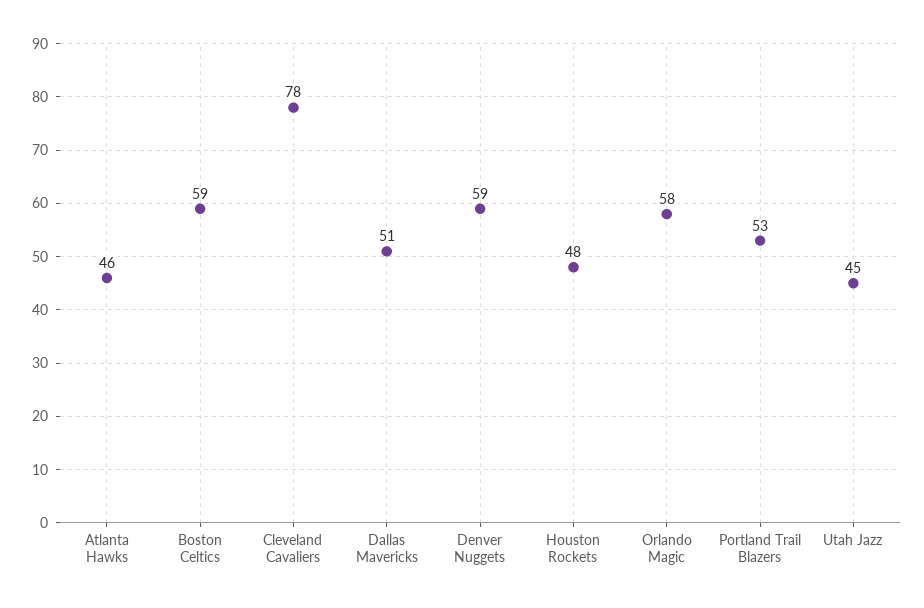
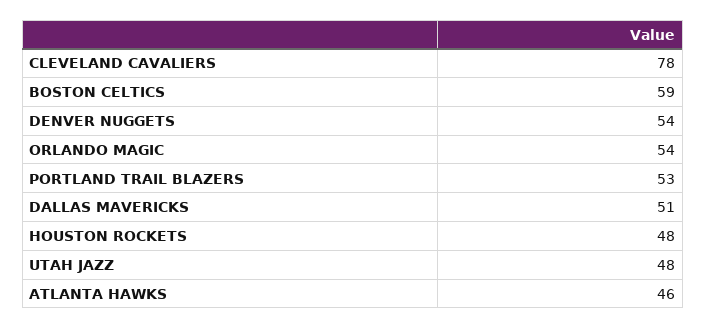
  {
    "Atlanta Hawks": 46,
    "Boston Celtics": 59,
    "Cleveland Cavaliers": 78,
    "Dallas Mavericks": 51,
-   "Denver Nuggets": 59,
+   "Denver Nuggets": 54,
    "Houston Rockets": 48,
-   "Orlando Magic": 58,
+   "Orlando Magic": 54,
    "Portland Trail Blazers": 53,
-   "Utah Jazz": 45
+   "Utah Jazz": 48
  }

